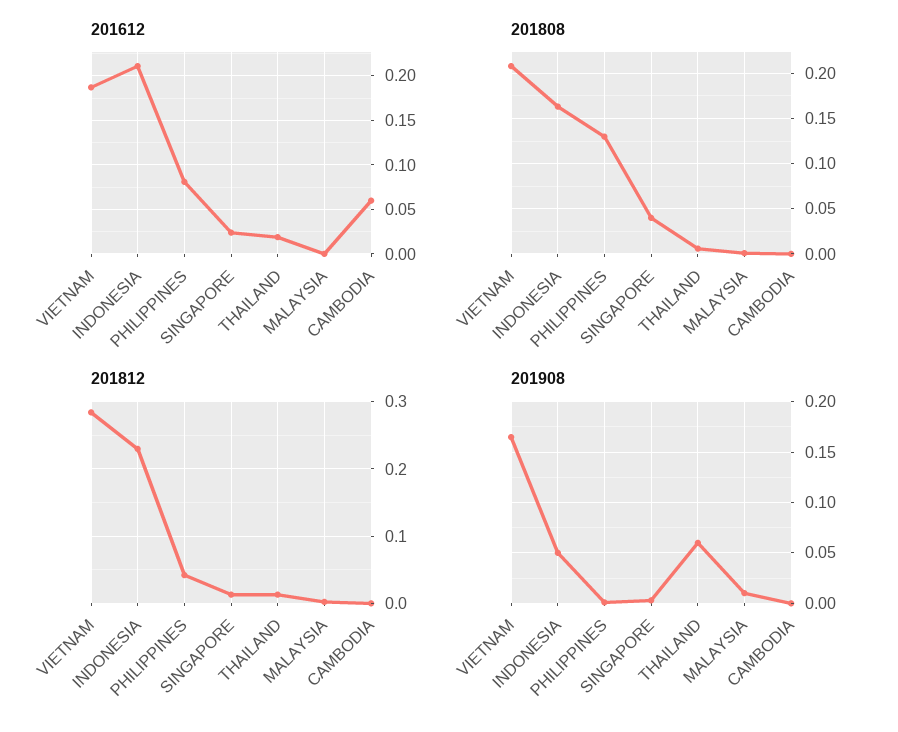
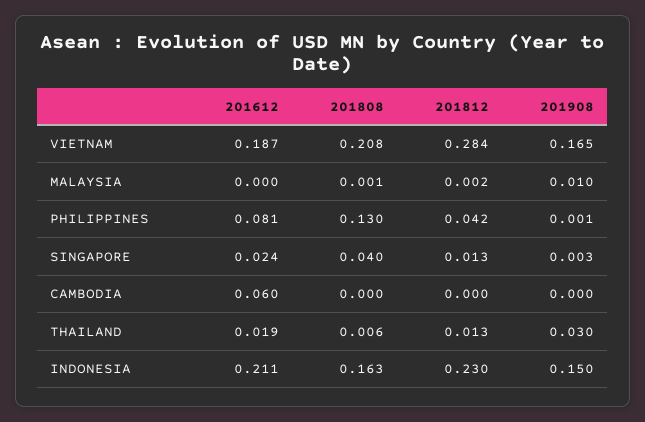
  {
    "201612": {
      "VIETNAM": 0.187,
      "INDONESIA": 0.211,
      "PHILIPPINES": 0.081,
      "SINGAPORE": 0.024,
      "THAILAND": 0.019,
      "MALAYSIA": 0,
      "CAMBODIA": 0.06
    },
    "201808": {
      "VIETNAM": 0.208,
      "INDONESIA": 0.163,
      "PHILIPPINES": 0.13,
      "SINGAPORE": 0.04,
      "THAILAND": 0.006,
      "MALAYSIA": 0.001,
      "CAMBODIA": 0
    },
    "201812": {
      "VIETNAM": 0.284,
      "INDONESIA": 0.23,
      "PHILIPPINES": 0.042,
      "SINGAPORE": 0.013,
      "THAILAND": 0.013,
      "MALAYSIA": 0.002,
      "CAMBODIA": 0
    },
    "201908": {
      "VIETNAM": 0.165,
-     "INDONESIA": 0.05,
+     "INDONESIA": 0.15,
      "PHILIPPINES": 0.001,
      "SINGAPORE": 0.003,
-     "THAILAND": 0.06,
+     "THAILAND": 0.03,
      "MALAYSIA": 0.01,
      "CAMBODIA": 0
    }
  }

